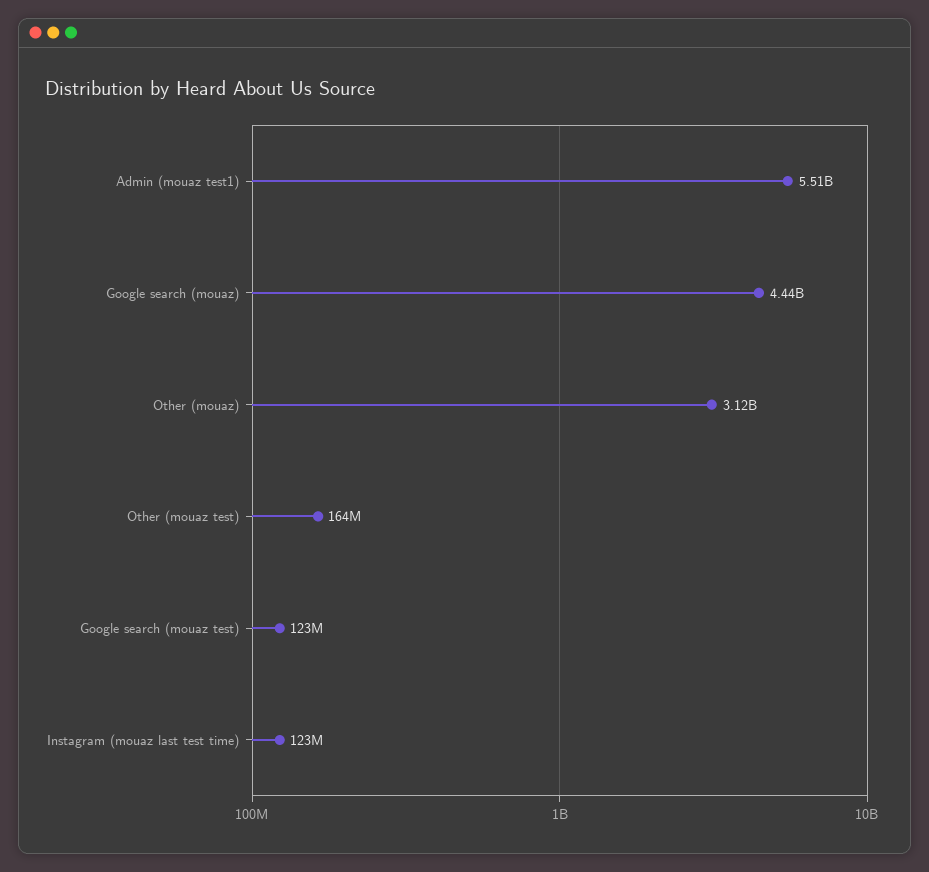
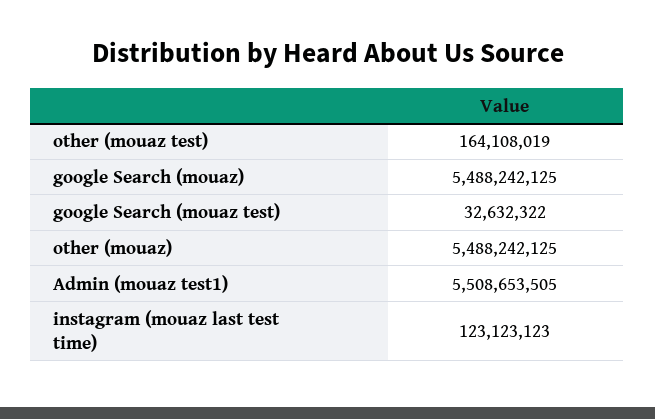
  {
    "Admin (mouaz test1)": 5508653505,
-   "Google search (mouaz)": 4440000000,
+   "Google search (mouaz)": 5488242125,
-   "Other (mouaz)": 3120000000,
+   "Other (mouaz)": 5488242125,
    "Other (mouaz test)": 164108019,
-   "Google search (mouaz test)": 123000000,
+   "Google search (mouaz test)": 32632322,
    "Instagram (mouaz last test time)": 123123123
  }

